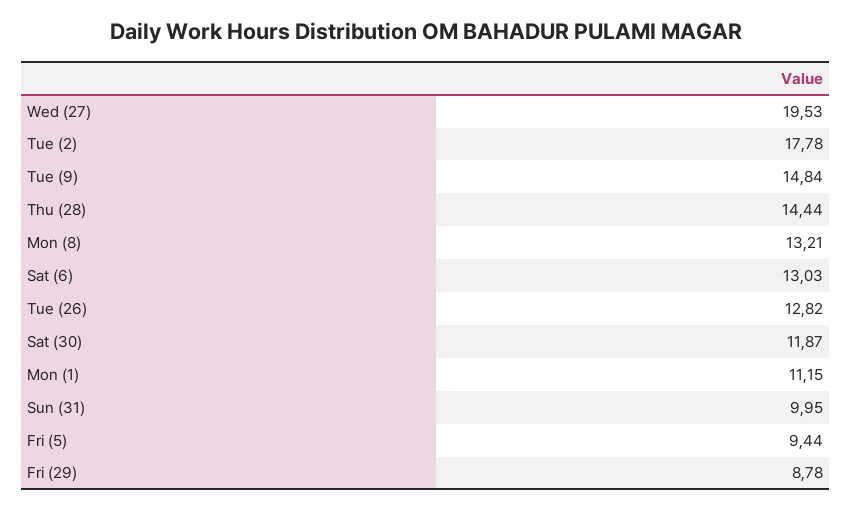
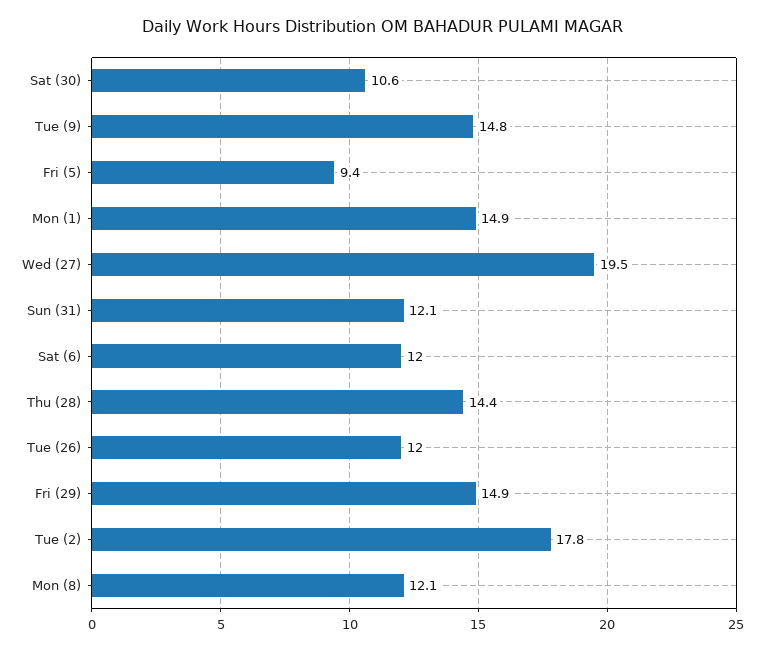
  {
    "Wed (27)": 19.53,
    "Tue (2)": 17.78,
    "Tue (9)": 14.84,
    "Thu (28)": 14.44,
-   "Mon (8)": 13.21,
+   "Mon (8)": 12.1,
-   "Sat (6)": 13.03,
+   "Sat (6)": 12,
-   "Tue (26)": 12.82,
+   "Tue (26)": 12,
-   "Sat (30)": 11.87,
+   "Sat (30)": 10.6,
-   "Mon (1)": 11.15,
+   "Mon (1)": 14.9,
-   "Sun (31)": 9.95,
+   "Sun (31)": 12.1,
    "Fri (5)": 9.44,
-   "Fri (29)": 8.78
+   "Fri (29)": 14.9
  }

